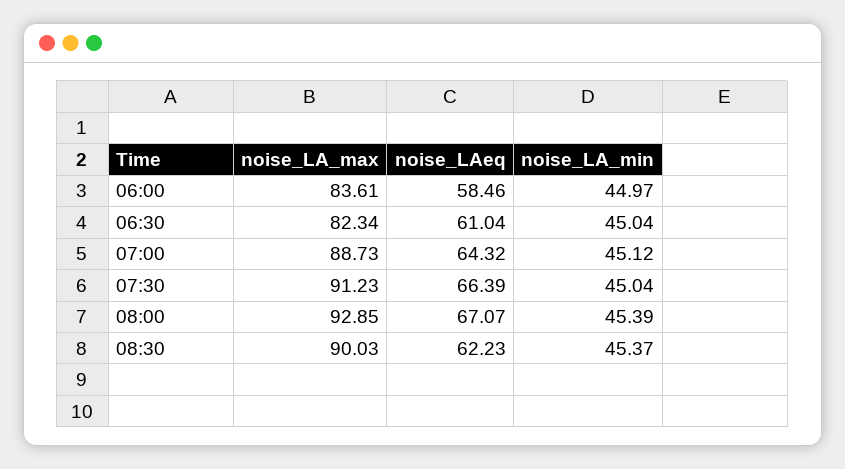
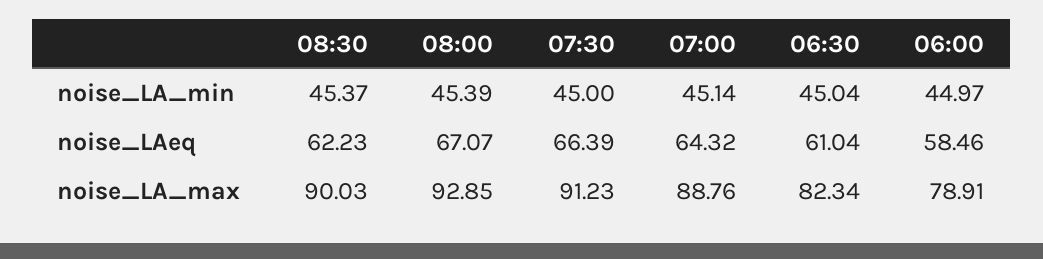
  {
    "noise_LA_max": {
-     "06:00": 83.61,
+     "06:00": 78.91,
      "06:30": 82.34,
-     "07:00": 88.73,
+     "07:00": 88.76,
      "07:30": 91.23,
      "08:00": 92.85,
      "08:30": 90.03
    },
    "noise_LAeq": {
      "06:00": 58.46,
      "06:30": 61.04,
      "07:00": 64.32,
      "07:30": 66.39,
      "08:00": 67.07,
      "08:30": 62.23
    },
    "noise_LA_min": {
      "06:00": 44.97,
      "06:30": 45.04,
-     "07:00": 45.12,
+     "07:00": 45.14,
-     "07:30": 45.04,
+     "07:30": 45,
      "08:00": 45.39,
      "08:30": 45.37
    }
  }

